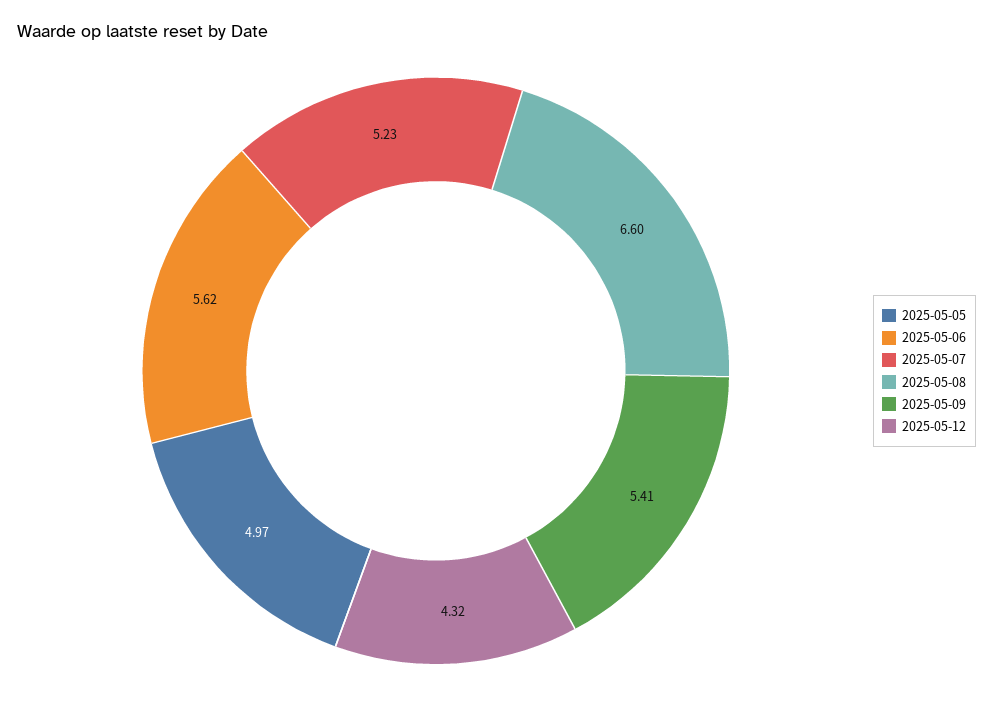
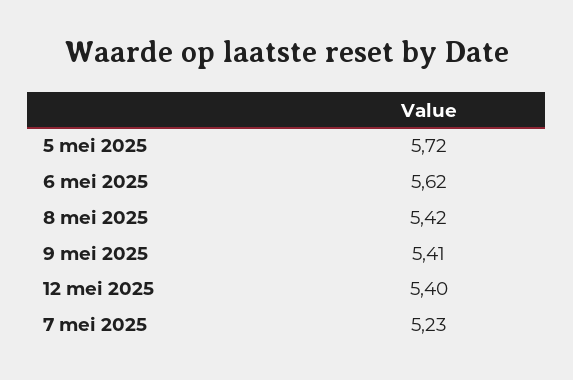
  {
-   "2025-05-05": 4.97,
+   "2025-05-05": 5.72,
    "2025-05-06": 5.62,
    "2025-05-07": 5.23,
-   "2025-05-08": 6.6,
+   "2025-05-08": 5.42,
    "2025-05-09": 5.41,
-   "2025-05-12": 4.32
+   "2025-05-12": 5.4
  }

